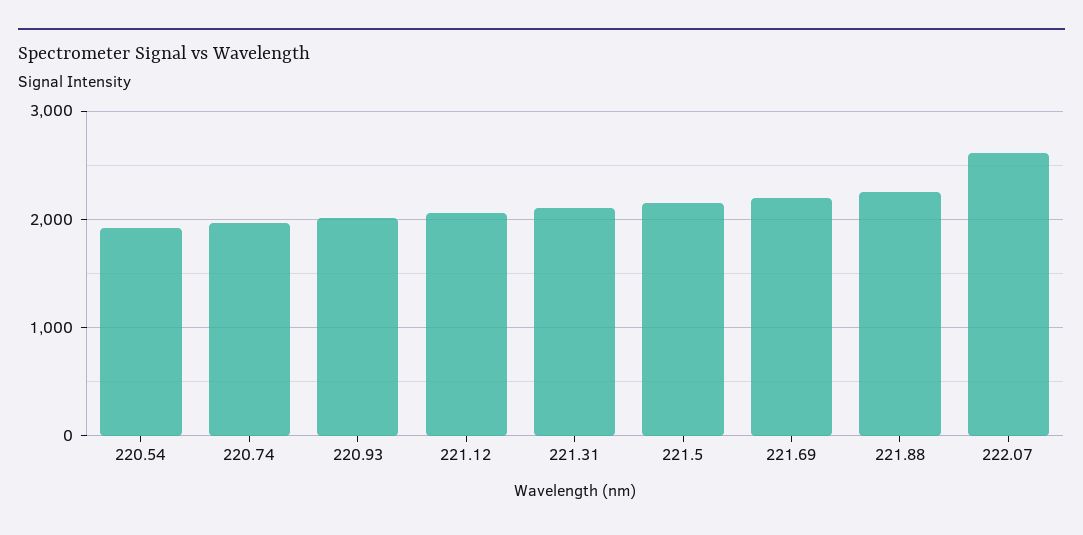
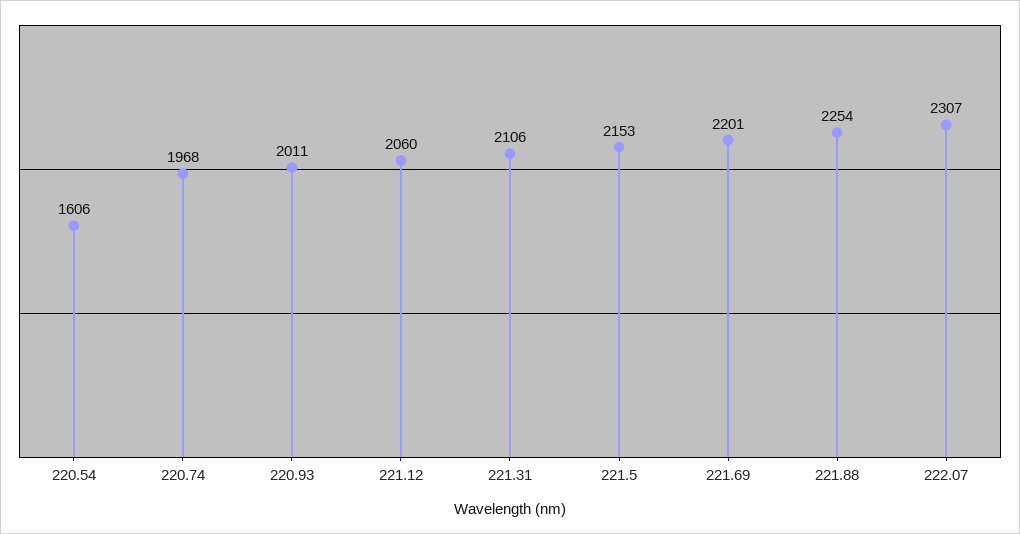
  {
-   "220.54": 1900,
+   "220.54": 1606,
    "220.74": 1968,
    "220.93": 2011,
    "221.12": 2060,
    "221.31": 2106,
    "221.5": 2153,
    "221.69": 2201,
    "221.88": 2254,
-   "222.07": 2600
+   "222.07": 2307
  }

